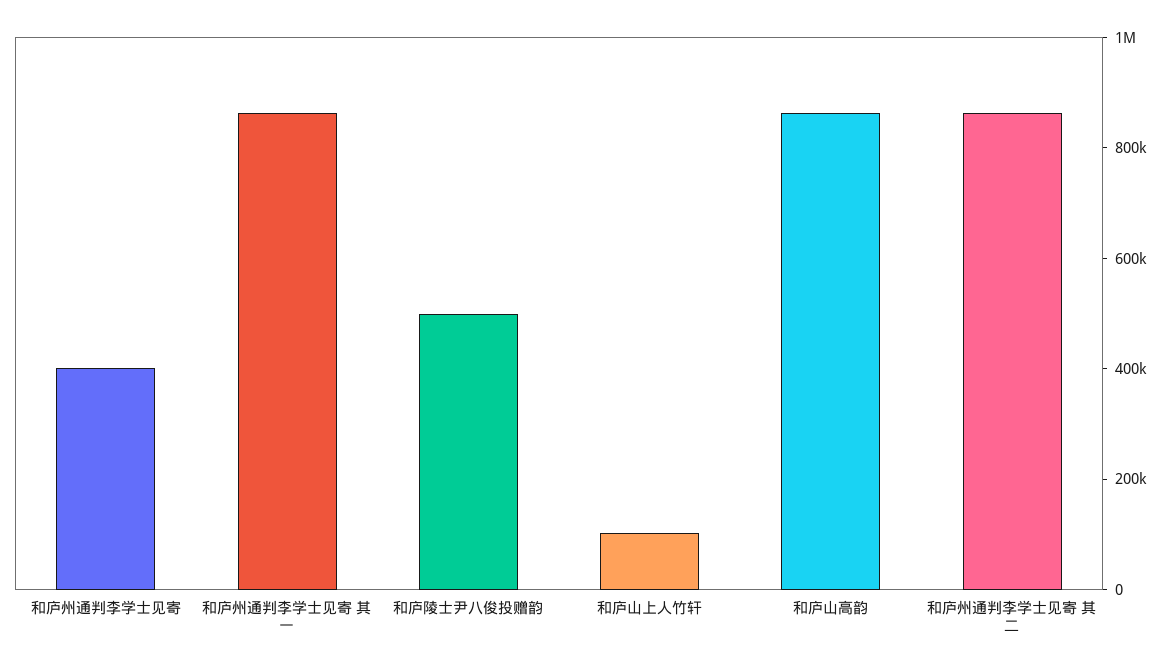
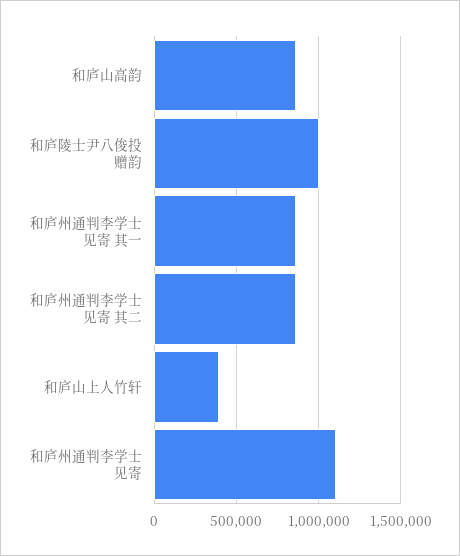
  {
-   "和庐州通判李学士见寄": 400000,
+   "和庐州通判李学士见寄": 1100000,
    "和庐州通判李学士见寄 其一": 850000,
-   "和庐陵士尹八俊投赠韵": 500000,
+   "和庐陵士尹八俊投赠韵": 1000000,
-   "和庐山上人竹轩": 100000,
+   "和庐山上人竹轩": 400000,
    "和庐山高韵": 850000,
    "和庐州通判李学士见寄 其二": 850000
  }

